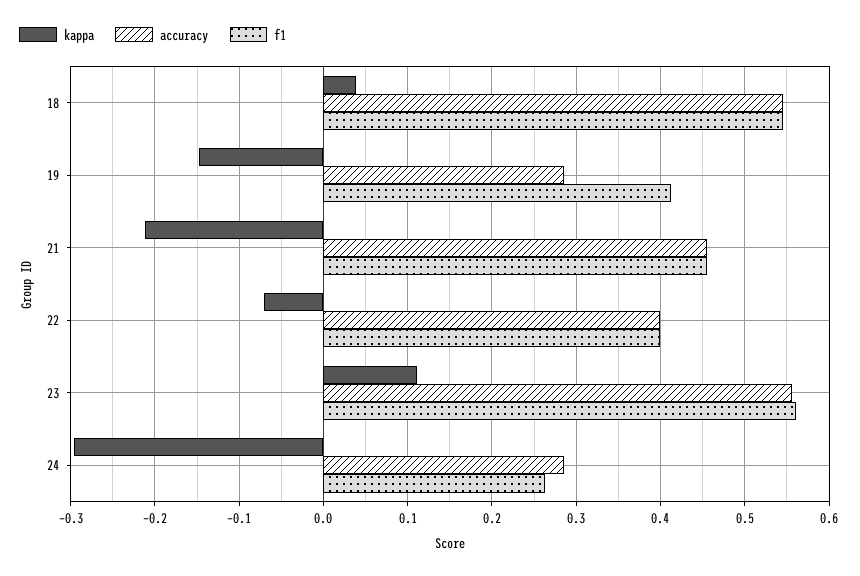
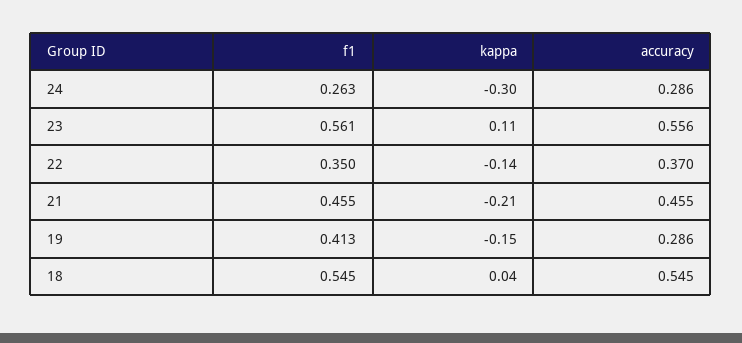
  {
    "kappa": {
      "18": 0.04,
      "19": -0.15,
      "21": -0.21,
-     "22": -0.07,
+     "22": -0.14,
      "23": 0.11,
      "24": -0.3
    },
    "accuracy": {
      "18": 0.545,
      "19": 0.286,
      "21": 0.455,
-     "22": 0.4,
+     "22": 0.37,
      "23": 0.556,
      "24": 0.286
    },
    "f1": {
      "18": 0.545,
      "19": 0.413,
      "21": 0.455,
-     "22": 0.4,
+     "22": 0.35,
      "23": 0.561,
      "24": 0.263
    }
  }

